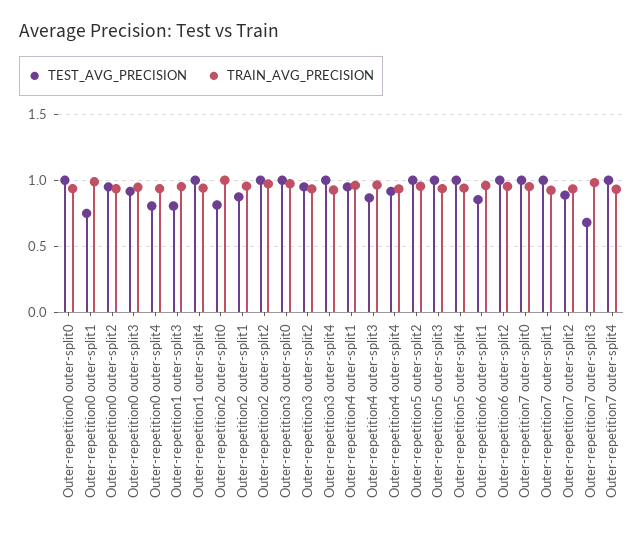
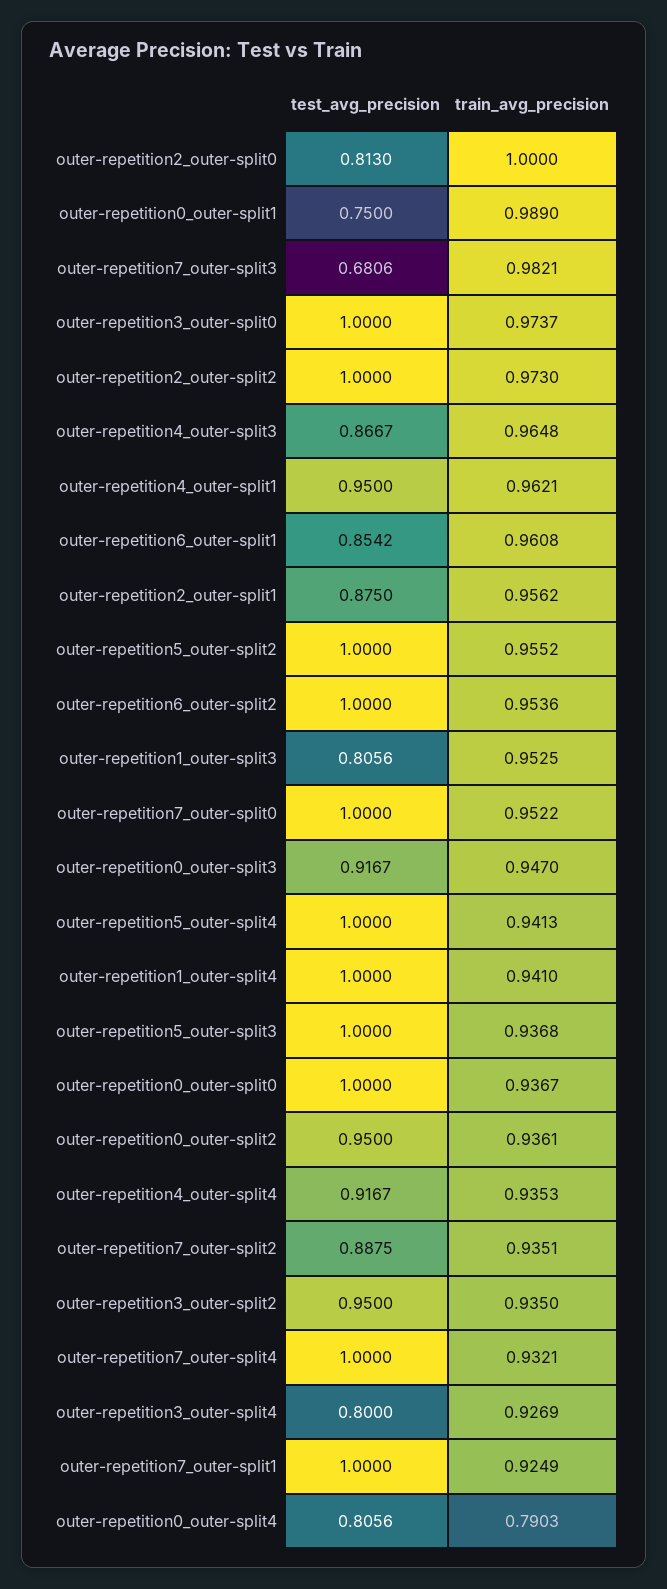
  {
    "TEST_AVG_PRECISION": {
      "Outer-repetition0 outer-split0": 1,
      "Outer-repetition0 outer-split1": 0.75,
      "Outer-repetition0 outer-split2": 0.95,
      "Outer-repetition0 outer-split3": 0.9167,
      "Outer-repetition0 outer-split4": 0.8056,
      "Outer-repetition1 outer-split3": 0.8056,
      "Outer-repetition1 outer-split4": 1,
      "Outer-repetition2 outer-split0": 0.813,
      "Outer-repetition2 outer-split1": 0.875,
      "Outer-repetition2 outer-split2": 1,
      "Outer-repetition3 outer-split0": 1,
      "Outer-repetition3 outer-split2": 0.95,
-     "Outer-repetition3 outer-split4": 1,
+     "Outer-repetition3 outer-split4": 0.8,
      "Outer-repetition4 outer-split1": 0.95,
      "Outer-repetition4 outer-split3": 0.8667,
      "Outer-repetition4 outer-split4": 0.9167,
      "Outer-repetition5 outer-split2": 1,
      "Outer-repetition5 outer-split3": 1,
      "Outer-repetition5 outer-split4": 1,
      "Outer-repetition6 outer-split1": 0.8542,
      "Outer-repetition6 outer-split2": 1,
      "Outer-repetition7 outer-split0": 1,
      "Outer-repetition7 outer-split1": 1,
      "Outer-repetition7 outer-split2": 0.8875,
      "Outer-repetition7 outer-split3": 0.6806,
      "Outer-repetition7 outer-split4": 1
    },
    "TRAIN_AVG_PRECISION": {
      "Outer-repetition0 outer-split0": 0.9367,
      "Outer-repetition0 outer-split1": 0.989,
      "Outer-repetition0 outer-split2": 0.9361,
      "Outer-repetition0 outer-split3": 0.947,
-     "Outer-repetition0 outer-split4": 0.95,
+     "Outer-repetition0 outer-split4": 0.7903,
      "Outer-repetition1 outer-split3": 0.9525,
      "Outer-repetition1 outer-split4": 0.941,
      "Outer-repetition2 outer-split0": 1,
      "Outer-repetition2 outer-split1": 0.9562,
      "Outer-repetition2 outer-split2": 0.973,
      "Outer-repetition3 outer-split0": 0.9737,
      "Outer-repetition3 outer-split2": 0.935,
      "Outer-repetition3 outer-split4": 0.9269,
      "Outer-repetition4 outer-split1": 0.9621,
      "Outer-repetition4 outer-split3": 0.9648,
      "Outer-repetition4 outer-split4": 0.9353,
      "Outer-repetition5 outer-split2": 0.9552,
      "Outer-repetition5 outer-split3": 0.9368,
      "Outer-repetition5 outer-split4": 0.9413,
      "Outer-repetition6 outer-split1": 0.9608,
      "Outer-repetition6 outer-split2": 0.9536,
      "Outer-repetition7 outer-split0": 0.9522,
      "Outer-repetition7 outer-split1": 0.9249,
      "Outer-repetition7 outer-split2": 0.9351,
      "Outer-repetition7 outer-split3": 0.9821,
      "Outer-repetition7 outer-split4": 0.9321
    }
  }

